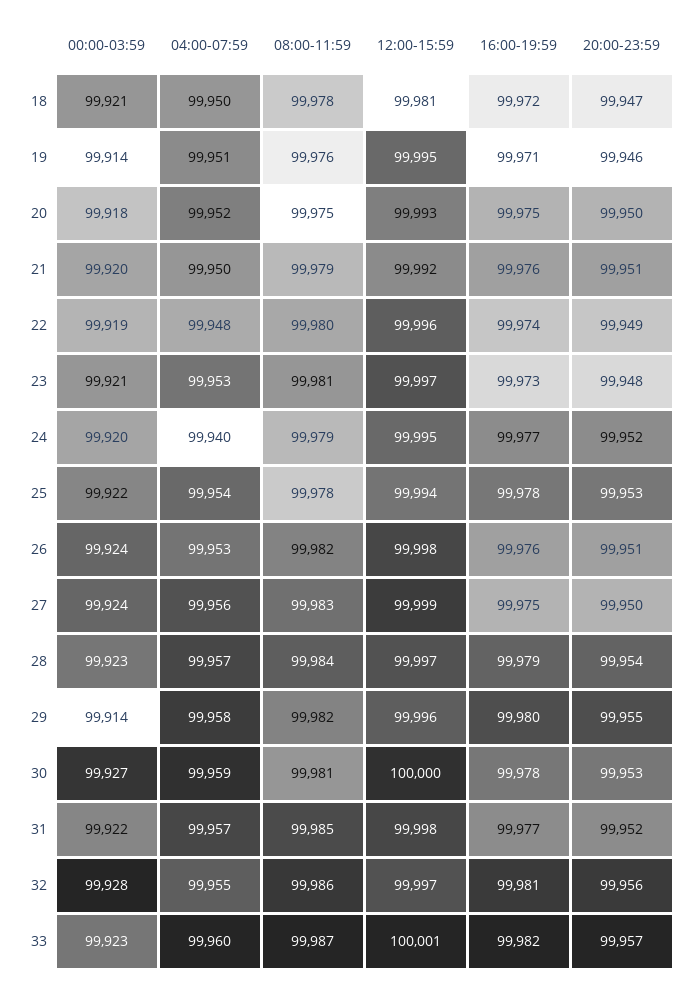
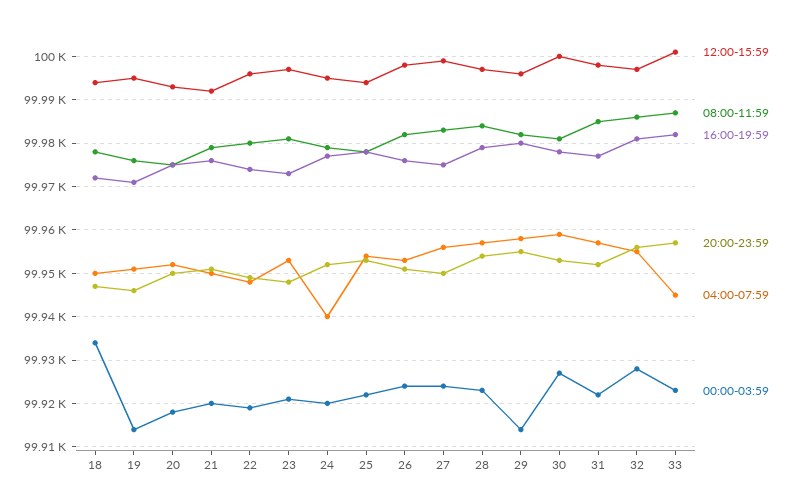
  {
    "00:00-03:59": {
-     "18": 99921,
+     "18": 99935,
      "19": 99914,
      "20": 99918,
      "21": 99920,
      "22": 99919,
      "23": 99921,
      "24": 99920,
      "25": 99922,
      "26": 99924,
      "27": 99924,
      "28": 99923,
      "29": 99914,
      "30": 99927,
      "31": 99922,
      "32": 99928,
      "33": 99923
    },
    "04:00-07:59": {
      "18": 99950,
      "19": 99951,
      "20": 99952,
      "21": 99950,
      "22": 99948,
      "23": 99953,
      "24": 99940,
      "25": 99954,
      "26": 99953,
      "27": 99956,
      "28": 99957,
      "29": 99958,
      "30": 99959,
      "31": 99957,
      "32": 99955,
-     "33": 99960
+     "33": 99945
    },
    "08:00-11:59": {
      "18": 99978,
      "19": 99976,
      "20": 99975,
      "21": 99979,
      "22": 99980,
      "23": 99981,
      "24": 99979,
      "25": 99978,
      "26": 99982,
      "27": 99983,
      "28": 99984,
      "29": 99982,
      "30": 99981,
      "31": 99985,
      "32": 99986,
      "33": 99987
    },
    "12:00-15:59": {
-     "18": 99981,
+     "18": 99995,
      "19": 99995,
      "20": 99993,
      "21": 99992,
      "22": 99996,
      "23": 99997,
      "24": 99995,
      "25": 99994,
      "26": 99998,
      "27": 99999,
      "28": 99997,
      "29": 99996,
      "30": 100000,
      "31": 99998,
      "32": 99997,
      "33": 100001
    },
    "16:00-19:59": {
      "18": 99972,
      "19": 99971,
      "20": 99975,
      "21": 99976,
      "22": 99974,
      "23": 99973,
      "24": 99977,
      "25": 99978,
      "26": 99976,
      "27": 99975,
      "28": 99979,
      "29": 99980,
      "30": 99978,
      "31": 99977,
      "32": 99981,
      "33": 99982
    },
    "20:00-23:59": {
      "18": 99947,
      "19": 99946,
      "20": 99950,
      "21": 99951,
      "22": 99949,
      "23": 99948,
      "24": 99952,
      "25": 99953,
      "26": 99951,
      "27": 99950,
      "28": 99954,
      "29": 99955,
      "30": 99953,
      "31": 99952,
      "32": 99956,
      "33": 99957
    }
  }

